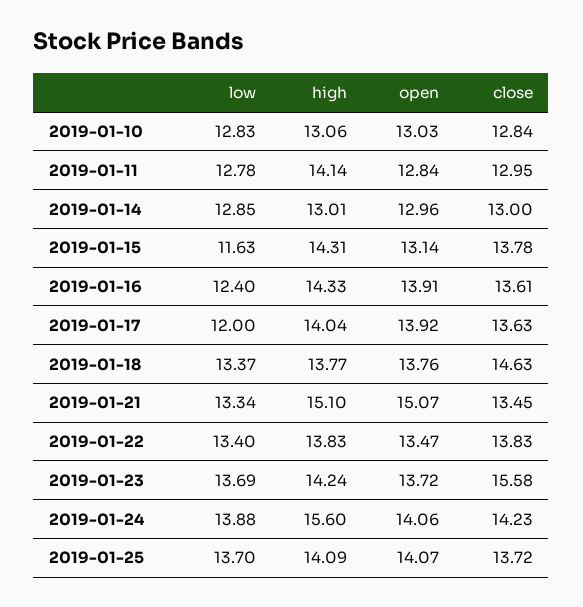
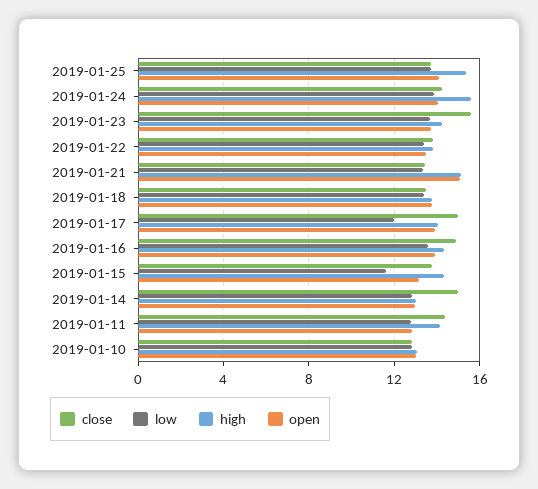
  {
    "low": {
      "2019-01-10": 12.83,
      "2019-01-11": 12.78,
      "2019-01-14": 12.85,
      "2019-01-15": 11.63,
-     "2019-01-16": 12.4,
+     "2019-01-16": 13.5,
      "2019-01-17": 12,
      "2019-01-18": 13.37,
      "2019-01-21": 13.34,
      "2019-01-22": 13.4,
      "2019-01-23": 13.69,
      "2019-01-24": 13.88,
      "2019-01-25": 13.7
    },
    "high": {
      "2019-01-10": 13.06,
      "2019-01-11": 14.14,
      "2019-01-14": 13.01,
      "2019-01-15": 14.31,
      "2019-01-16": 14.33,
      "2019-01-17": 14.04,
      "2019-01-18": 13.77,
      "2019-01-21": 15.1,
      "2019-01-22": 13.83,
      "2019-01-23": 14.24,
      "2019-01-24": 15.6,
-     "2019-01-25": 14.09
+     "2019-01-25": 15.5
    },
    "open": {
      "2019-01-10": 13.03,
      "2019-01-11": 12.84,
      "2019-01-14": 12.96,
      "2019-01-15": 13.14,
      "2019-01-16": 13.91,
      "2019-01-17": 13.92,
      "2019-01-18": 13.76,
      "2019-01-21": 15.07,
      "2019-01-22": 13.47,
      "2019-01-23": 13.72,
      "2019-01-24": 14.06,
      "2019-01-25": 14.07
    },
    "close": {
      "2019-01-10": 12.84,
-     "2019-01-11": 12.95,
+     "2019-01-11": 14.5,
-     "2019-01-14": 13,
+     "2019-01-14": 15,
      "2019-01-15": 13.78,
-     "2019-01-16": 13.61,
+     "2019-01-16": 15,
-     "2019-01-17": 13.63,
+     "2019-01-17": 15,
-     "2019-01-18": 14.63,
+     "2019-01-18": 13.5,
      "2019-01-21": 13.45,
      "2019-01-22": 13.83,
      "2019-01-23": 15.58,
      "2019-01-24": 14.23,
      "2019-01-25": 13.72
    }
  }

